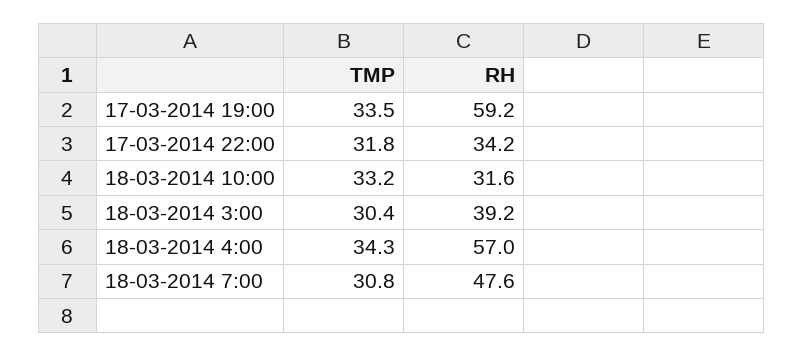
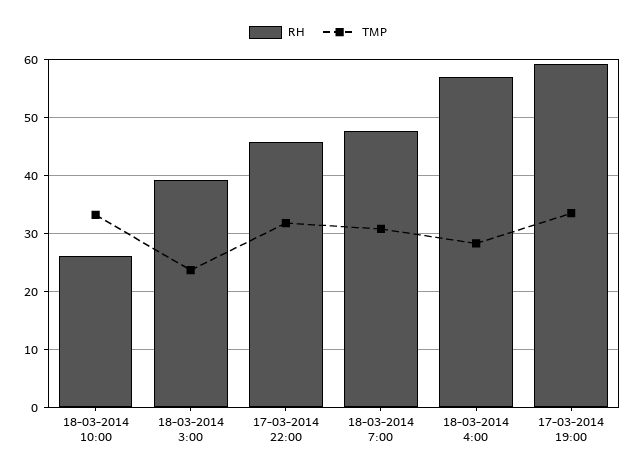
  {
    "TMP": {
      "17-03-2014 19:00": 33.5,
      "17-03-2014 22:00": 31.8,
      "18-03-2014 10:00": 33.2,
-     "18-03-2014 3:00": 30.4,
+     "18-03-2014 3:00": 24,
-     "18-03-2014 4:00": 34.3,
+     "18-03-2014 4:00": 28,
      "18-03-2014 7:00": 30.8
    },
    "RH": {
      "17-03-2014 19:00": 59.2,
-     "17-03-2014 22:00": 34.2,
+     "17-03-2014 22:00": 46,
-     "18-03-2014 10:00": 31.6,
+     "18-03-2014 10:00": 26,
      "18-03-2014 3:00": 39.2,
      "18-03-2014 4:00": 57,
      "18-03-2014 7:00": 47.6
    }
  }

